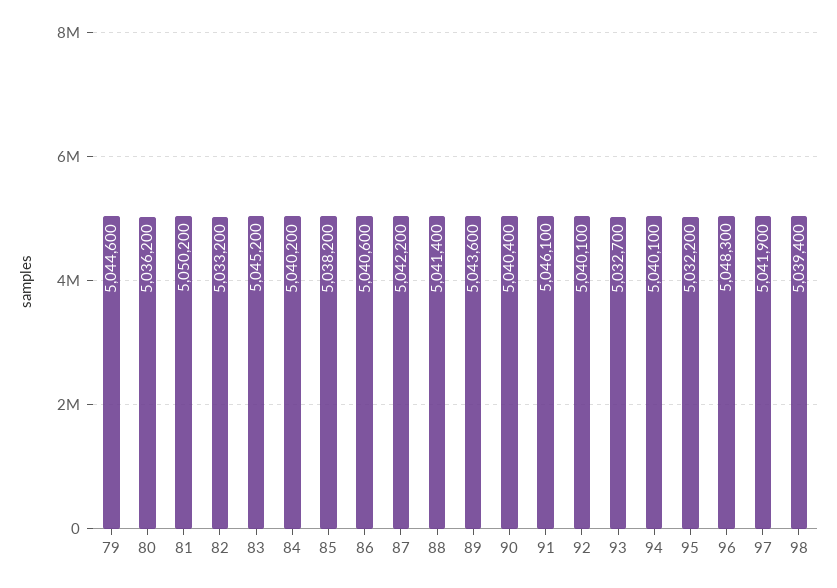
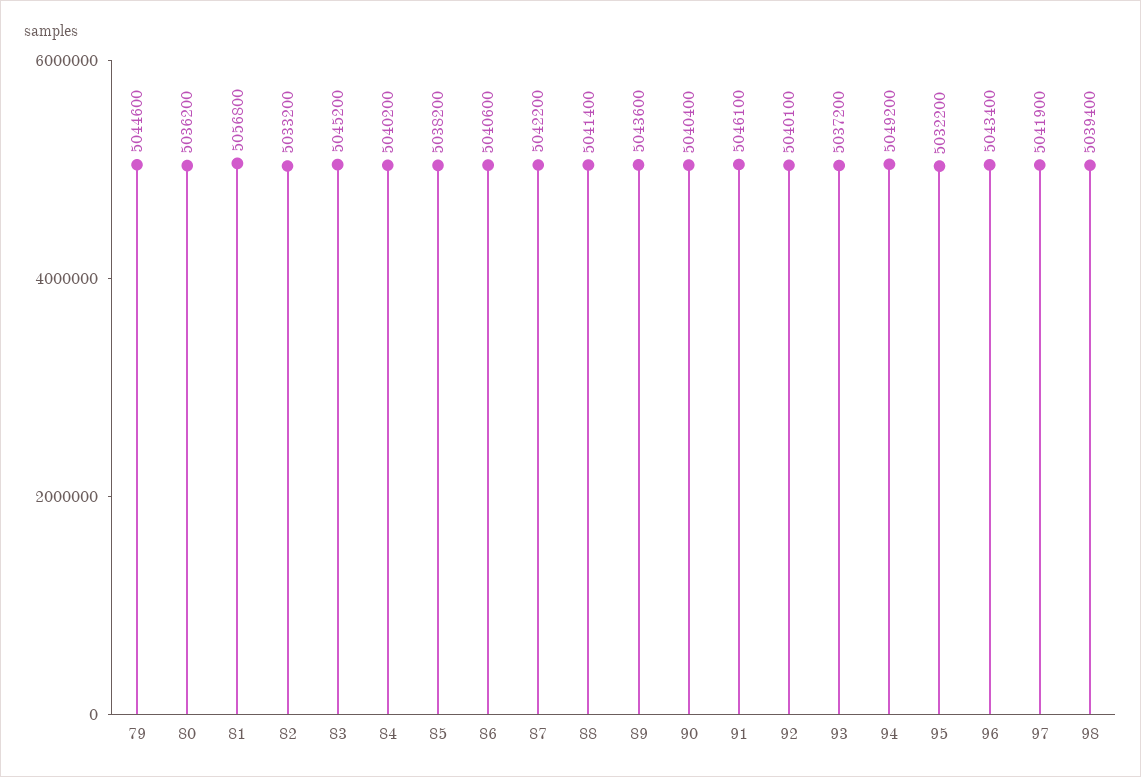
  {
    "79": 5044600,
    "80": 5036200,
-   "81": 5050200,
+   "81": 5056800,
    "82": 5033200,
    "83": 5045200,
    "84": 5040200,
    "85": 5038200,
    "86": 5040600,
    "87": 5042200,
    "88": 5041400,
    "89": 5043600,
    "90": 5040400,
    "91": 5046100,
    "92": 5040100,
-   "93": 5032700,
+   "93": 5037200,
-   "94": 5040100,
+   "94": 5049200,
    "95": 5032200,
-   "96": 5048300,
+   "96": 5043400,
    "97": 5041900,
    "98": 5039400
  }

